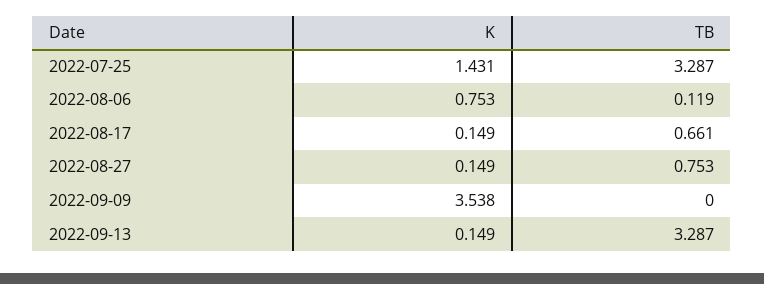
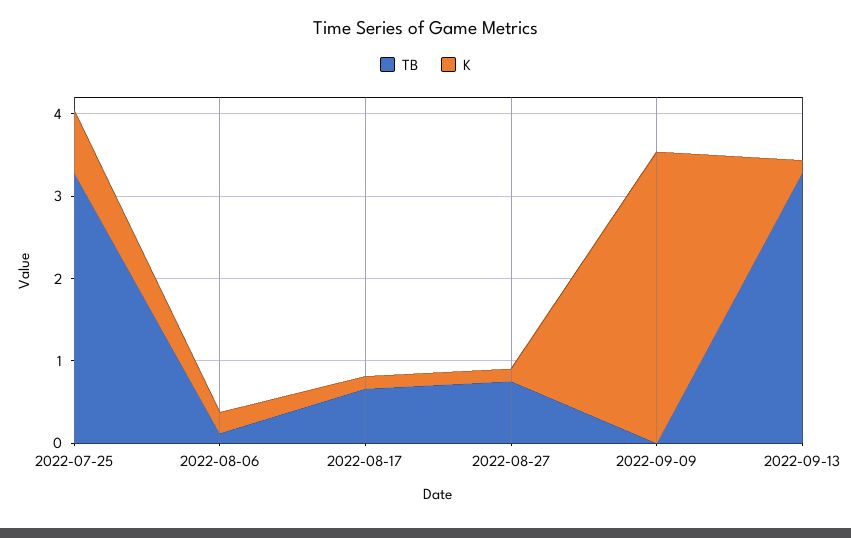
  {
    "K": {
-     "2022-07-25": 1.431,
+     "2022-07-25": 0.8,
-     "2022-08-06": 0.753,
+     "2022-08-06": 0.2,
      "2022-08-17": 0.149,
      "2022-08-27": 0.149,
      "2022-09-09": 3.538,
      "2022-09-13": 0.149
    },
    "TB": {
      "2022-07-25": 3.287,
      "2022-08-06": 0.119,
      "2022-08-17": 0.661,
      "2022-08-27": 0.753,
      "2022-09-09": 0,
      "2022-09-13": 3.287
    }
  }

